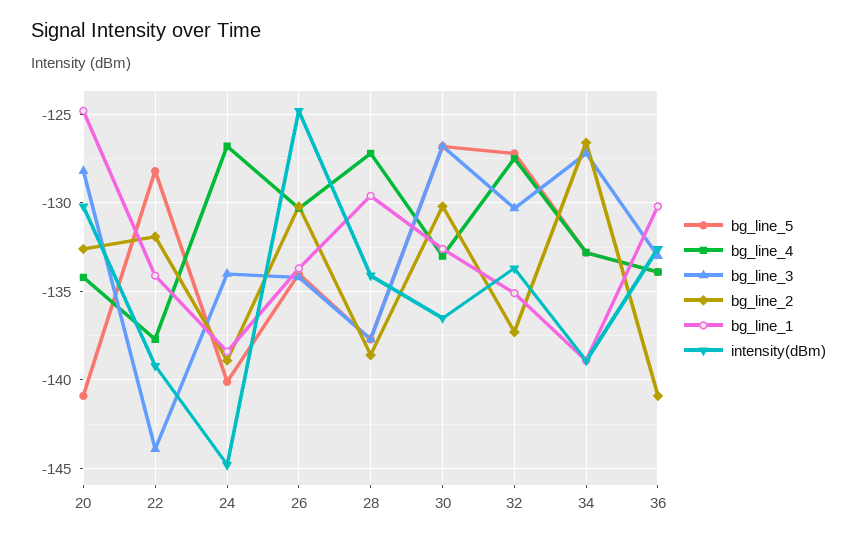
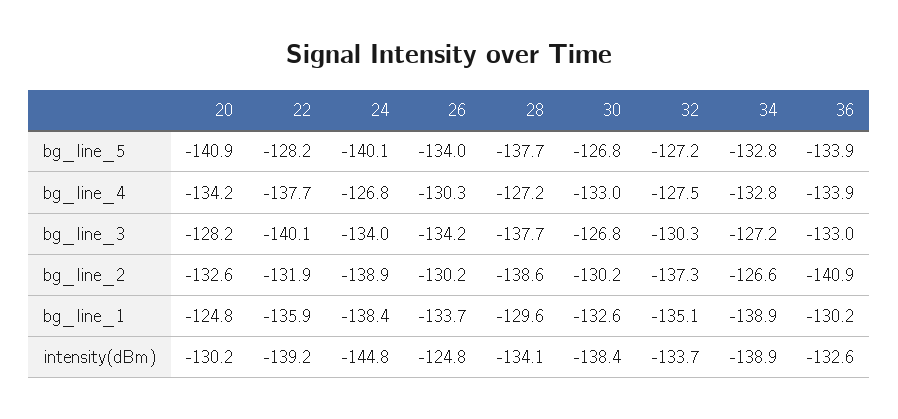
  {
    "bg_line_5": {
      "20": -140.9,
      "22": -128.2,
      "24": -140.1,
      "26": -134,
      "28": -137.7,
      "30": -126.8,
      "32": -127.2,
      "34": -132.8,
      "36": -133.9
    },
    "bg_line_4": {
      "20": -134.2,
      "22": -137.7,
      "24": -126.8,
      "26": -130.3,
      "28": -127.2,
      "30": -133,
      "32": -127.5,
      "34": -132.8,
      "36": -133.9
    },
    "bg_line_3": {
      "20": -128.2,
-     "22": -144,
+     "22": -140.1,
      "24": -134,
      "26": -134.2,
      "28": -137.7,
      "30": -126.8,
      "32": -130.3,
      "34": -127.2,
      "36": -133
    },
    "bg_line_2": {
      "20": -132.6,
      "22": -131.9,
      "24": -138.9,
      "26": -130.2,
      "28": -138.6,
      "30": -130.2,
      "32": -137.3,
      "34": -126.6,
      "36": -140.9
    },
    "bg_line_1": {
      "20": -124.8,
-     "22": -134,
+     "22": -135.9,
      "24": -138.4,
      "26": -133.7,
      "28": -129.6,
      "30": -132.6,
      "32": -135.1,
      "34": -138.9,
      "36": -130.2
    },
    "intensity(dBm)": {
      "20": -130.2,
      "22": -139.2,
      "24": -144.8,
      "26": -124.8,
      "28": -134.1,
-     "30": -136.5,
+     "30": -138.4,
      "32": -133.7,
      "34": -138.9,
      "36": -132.6
    }
  }

